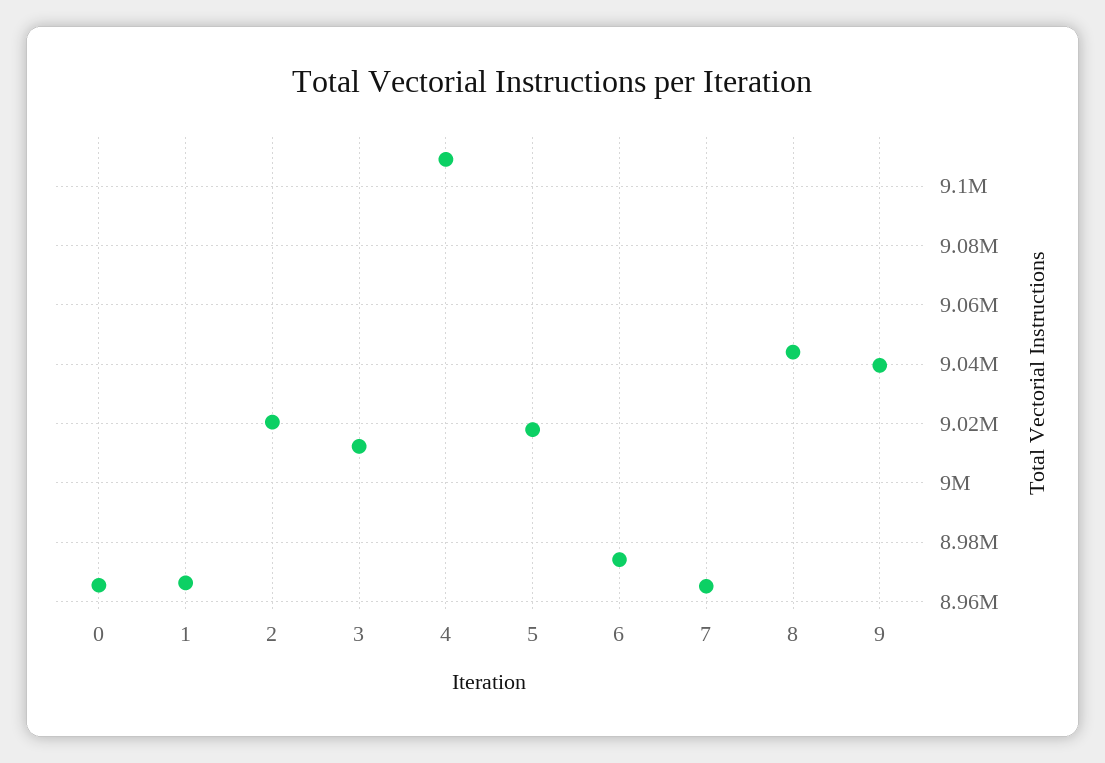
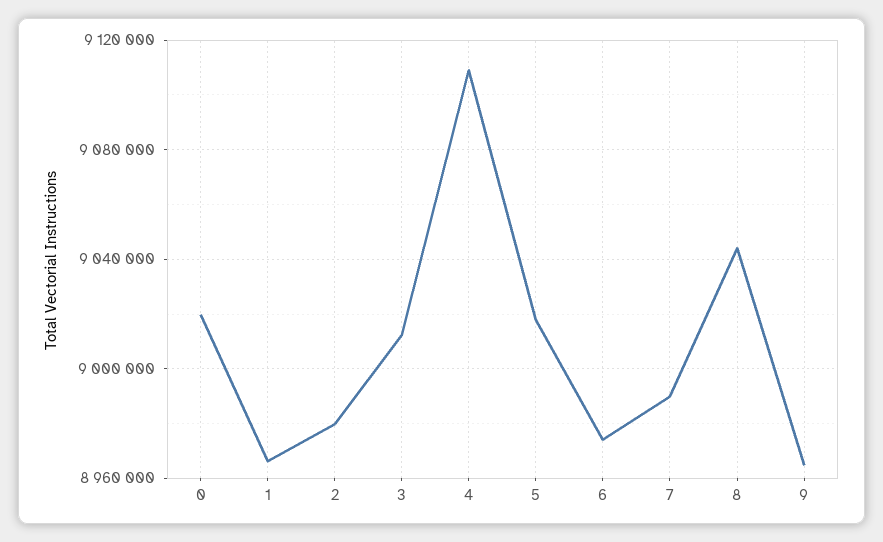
  {
-   "0": 8965000,
+   "0": 9020000,
    "1": 8967500,
-   "2": 9020000,
+   "2": 8980000,
    "3": 9012500,
    "4": 9110000,
    "5": 9017500,
    "6": 8975000,
-   "7": 8965000,
+   "7": 8990000,
    "8": 9045000,
-   "9": 9040000
+   "9": 8965000
  }

